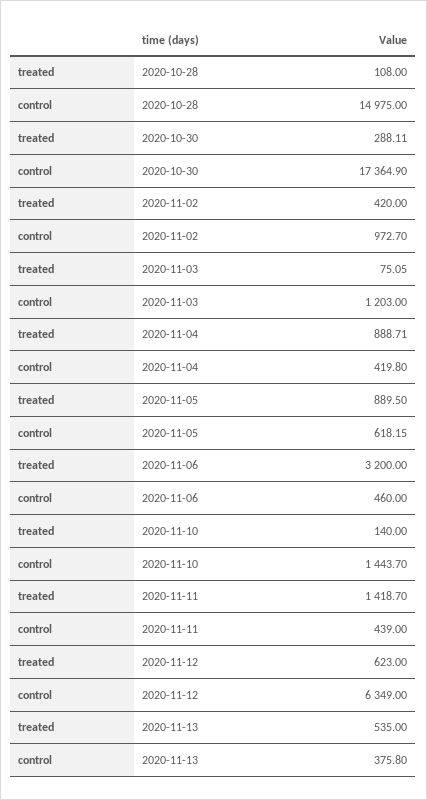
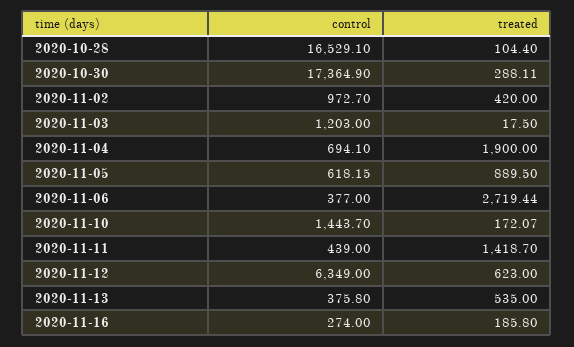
  {
    "treated": {
-     "2020-10-28": 108,
+     "2020-10-28": 104.4,
      "2020-10-30": 288.11,
      "2020-11-02": 420,
-     "2020-11-03": 75.05,
+     "2020-11-03": 17.5,
-     "2020-11-04": 888.71,
+     "2020-11-04": 1900,
      "2020-11-05": 889.5,
-     "2020-11-06": 3200,
+     "2020-11-06": 2719.44,
-     "2020-11-10": 140,
+     "2020-11-10": 172.07,
      "2020-11-11": 1418.7,
      "2020-11-12": 623,
-     "2020-11-13": 535
+     "2020-11-13": 535,
+     "2020-11-16": 185.8
    },
    "control": {
-     "2020-10-28": 14975,
+     "2020-10-28": 16529.1,
      "2020-10-30": 17364.9,
      "2020-11-02": 972.7,
      "2020-11-03": 1203,
-     "2020-11-04": 419.8,
+     "2020-11-04": 694.1,
      "2020-11-05": 618.15,
-     "2020-11-06": 460,
+     "2020-11-06": 377,
      "2020-11-10": 1443.7,
      "2020-11-11": 439,
      "2020-11-12": 6349,
-     "2020-11-13": 375.8
+     "2020-11-13": 375.8,
+     "2020-11-16": 274
    }
  }

